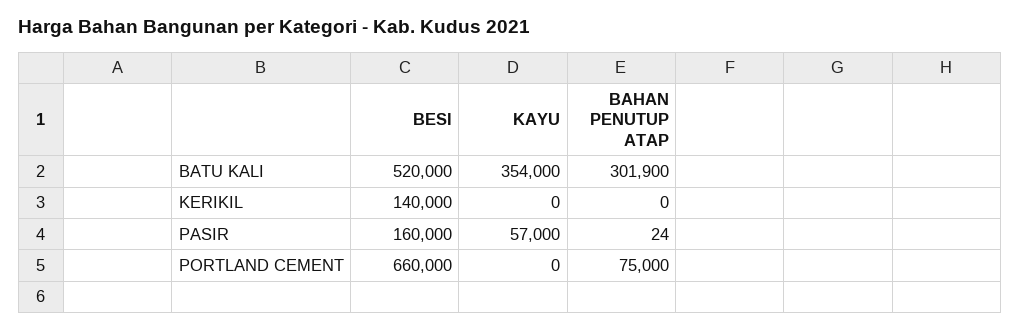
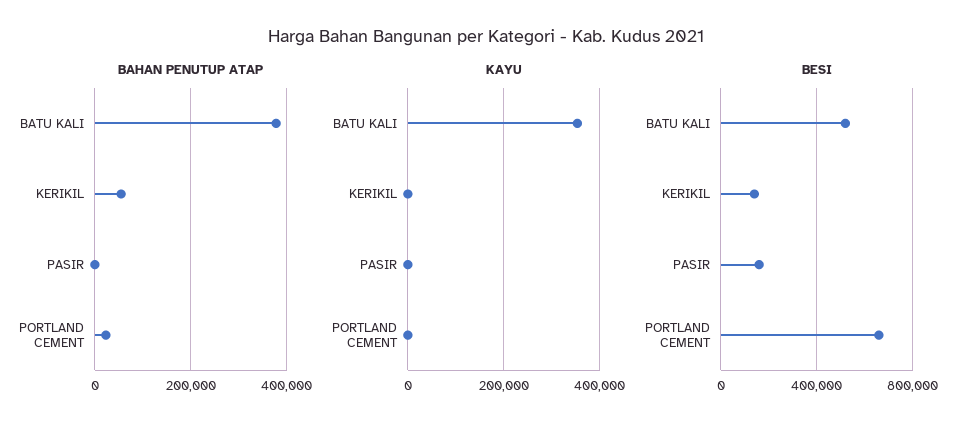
  {
    "BESI": {
      "BATU KALI": 520000,
      "KERIKIL": 140000,
      "PASIR": 160000,
      "PORTLAND CEMENT": 660000
    },
    "KAYU": {
      "BATU KALI": 354000,
      "KERIKIL": 0,
-     "PASIR": 57000,
+     "PASIR": 0,
      "PORTLAND CEMENT": 0
    },
    "BAHAN PENUTUP ATAP": {
-     "BATU KALI": 301900,
+     "BATU KALI": 380000,
-     "KERIKIL": 0,
+     "KERIKIL": 60000,
      "PASIR": 24,
-     "PORTLAND CEMENT": 75000
+     "PORTLAND CEMENT": 20000
    }
  }

